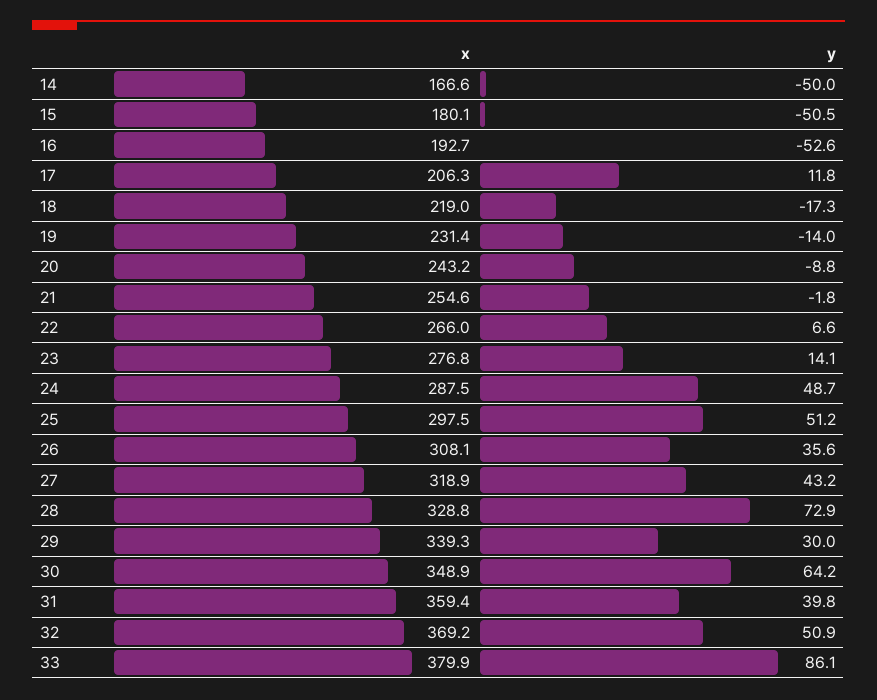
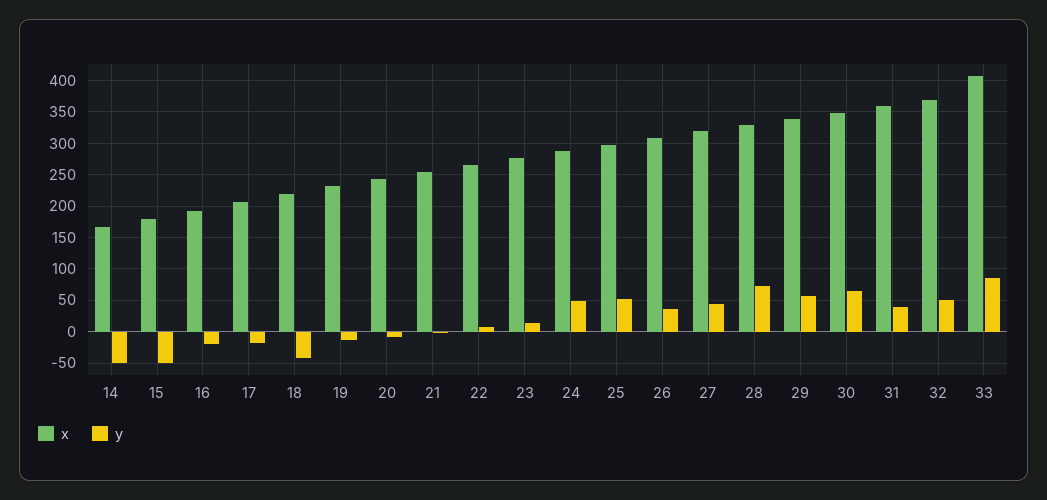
  {
    "x": {
      "14": 166.6,
      "15": 180.1,
      "16": 192.7,
      "17": 206.3,
      "18": 219,
      "19": 231.4,
      "20": 243.2,
      "21": 254.6,
      "22": 266,
      "23": 276.8,
      "24": 287.5,
      "25": 297.5,
      "26": 308.1,
      "27": 318.9,
      "28": 328.8,
      "29": 339.3,
      "30": 348.9,
      "31": 359.4,
      "32": 369.2,
-     "33": 379.9
+     "33": 410
    },
    "y": {
      "14": -50,
      "15": -50.5,
-     "16": -52.6,
+     "16": -20,
-     "17": 11.8,
+     "17": -20,
-     "18": -17.3,
+     "18": -40,
      "19": -14,
      "20": -8.8,
      "21": -1.8,
      "22": 6.6,
      "23": 14.1,
      "24": 48.7,
      "25": 51.2,
      "26": 35.6,
      "27": 43.2,
      "28": 72.9,
-     "29": 30,
+     "29": 60,
      "30": 64.2,
      "31": 39.8,
      "32": 50.9,
      "33": 86.1
    }
  }

